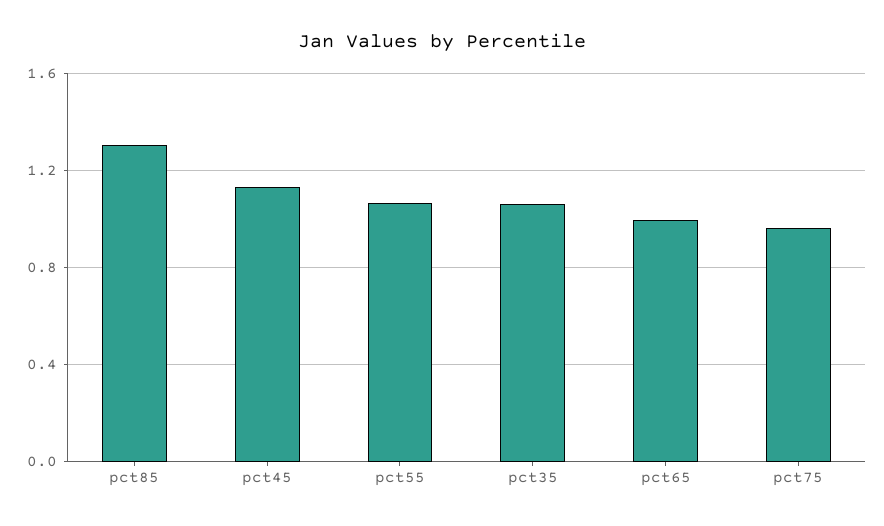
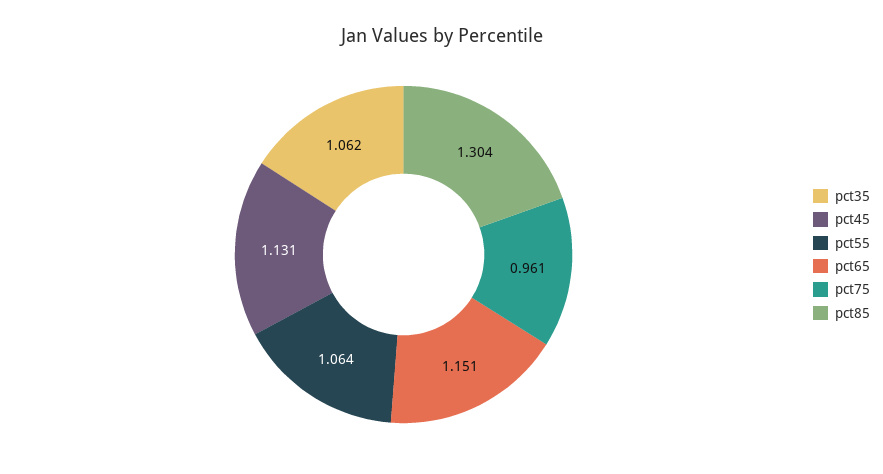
  {
    "pct85": 1.304,
    "pct45": 1.131,
    "pct55": 1.064,
    "pct35": 1.062,
-   "pct65": 1,
+   "pct65": 1.151,
    "pct75": 0.961
  }

